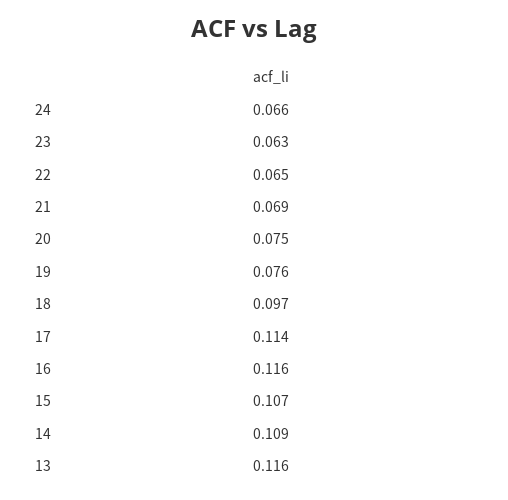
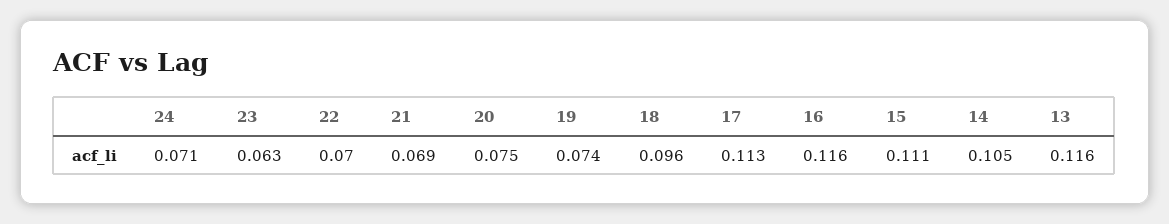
  {
-   "24": 0.066,
+   "24": 0.071,
    "23": 0.063,
-   "22": 0.065,
+   "22": 0.07,
    "21": 0.069,
    "20": 0.075,
-   "19": 0.076,
+   "19": 0.074,
-   "18": 0.097,
+   "18": 0.096,
-   "17": 0.114,
+   "17": 0.113,
    "16": 0.116,
-   "15": 0.107,
+   "15": 0.111,
-   "14": 0.109,
+   "14": 0.105,
    "13": 0.116
  }

